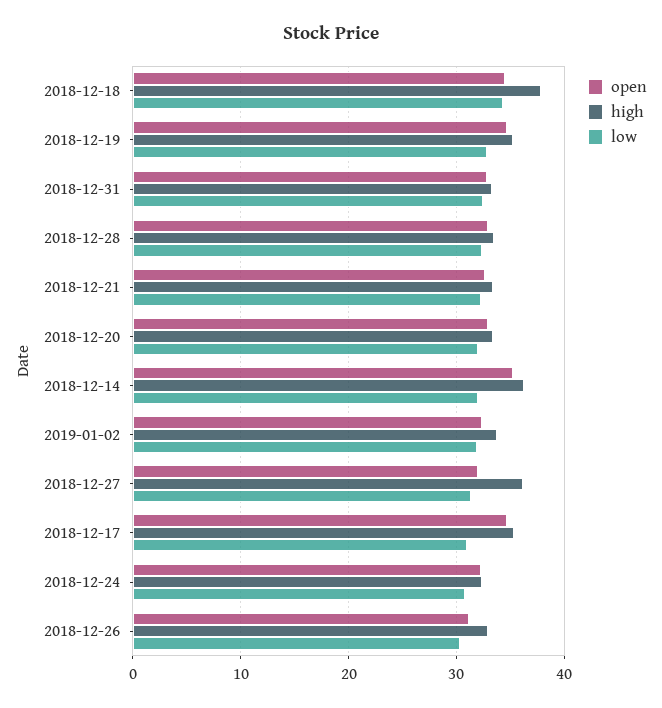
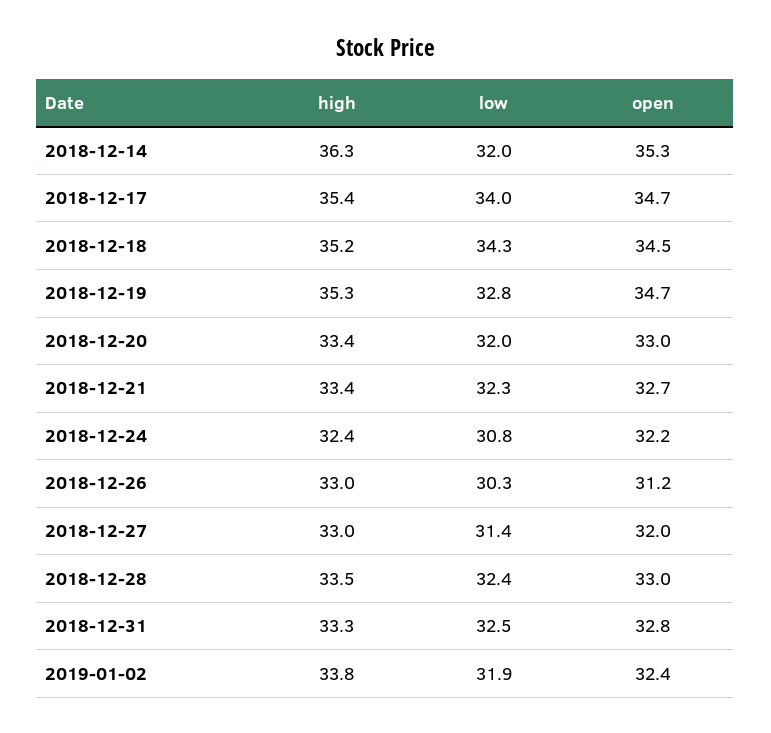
  {
    "open": {
      "2018-12-18": 34.5,
      "2018-12-19": 34.7,
      "2018-12-31": 32.8,
      "2018-12-28": 33,
      "2018-12-21": 32.7,
      "2018-12-20": 33,
      "2018-12-14": 35.3,
      "2019-01-02": 32.4,
      "2018-12-27": 32,
      "2018-12-17": 34.7,
      "2018-12-24": 32.2,
      "2018-12-26": 31.2
    },
    "high": {
-     "2018-12-18": 38,
+     "2018-12-18": 35.2,
      "2018-12-19": 35.3,
      "2018-12-31": 33.3,
      "2018-12-28": 33.5,
      "2018-12-21": 33.4,
      "2018-12-20": 33.4,
      "2018-12-14": 36.3,
      "2019-01-02": 33.8,
-     "2018-12-27": 36,
+     "2018-12-27": 33,
      "2018-12-17": 35.4,
      "2018-12-24": 32.4,
      "2018-12-26": 33
    },
    "low": {
      "2018-12-18": 34.3,
      "2018-12-19": 32.8,
      "2018-12-31": 32.5,
      "2018-12-28": 32.4,
      "2018-12-21": 32.3,
      "2018-12-20": 32,
      "2018-12-14": 32,
      "2019-01-02": 31.9,
      "2018-12-27": 31.4,
-     "2018-12-17": 31,
+     "2018-12-17": 34,
      "2018-12-24": 30.8,
      "2018-12-26": 30.3
    }
  }

